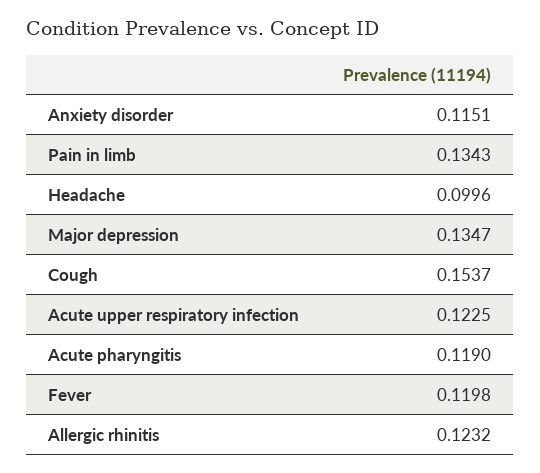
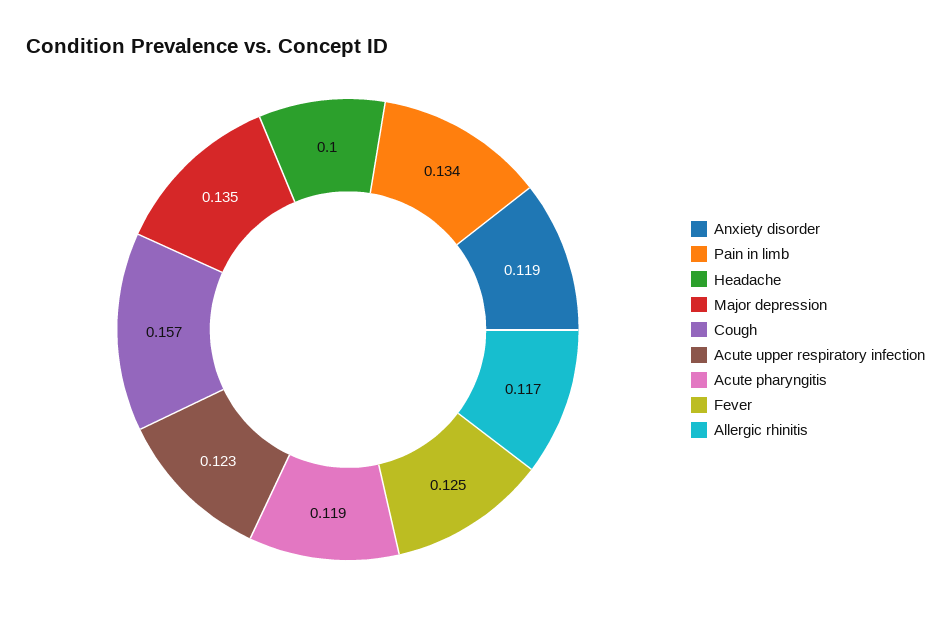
  {
-   "Anxiety disorder": 0.1151,
+   "Anxiety disorder": 0.119,
    "Pain in limb": 0.1343,
    "Headache": 0.0996,
    "Major depression": 0.1347,
-   "Cough": 0.1537,
+   "Cough": 0.157,
    "Acute upper respiratory infection": 0.1225,
    "Acute pharyngitis": 0.119,
-   "Fever": 0.1198,
+   "Fever": 0.125,
-   "Allergic rhinitis": 0.1232
+   "Allergic rhinitis": 0.117
  }

